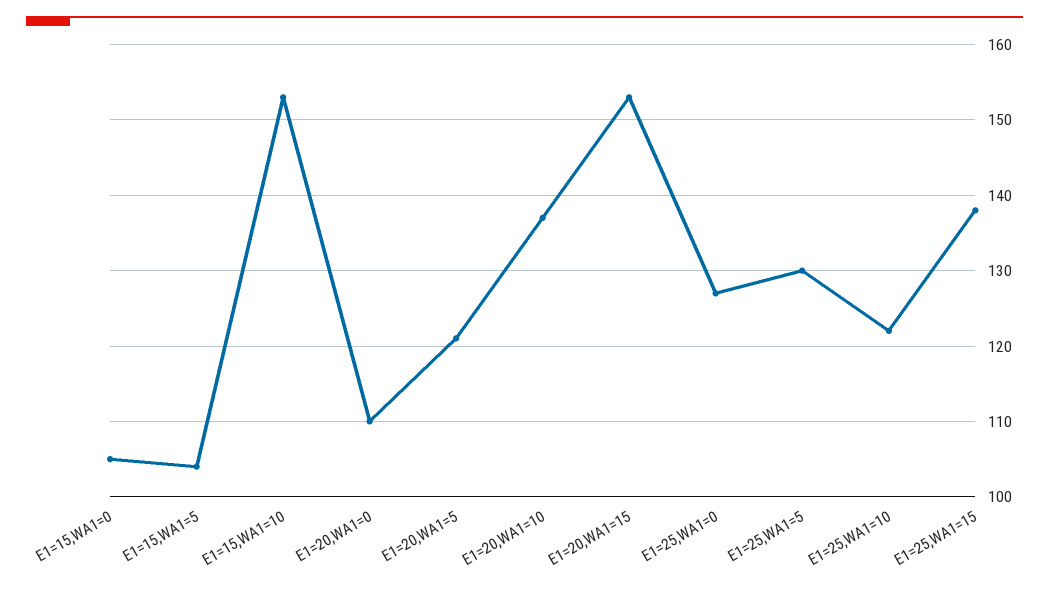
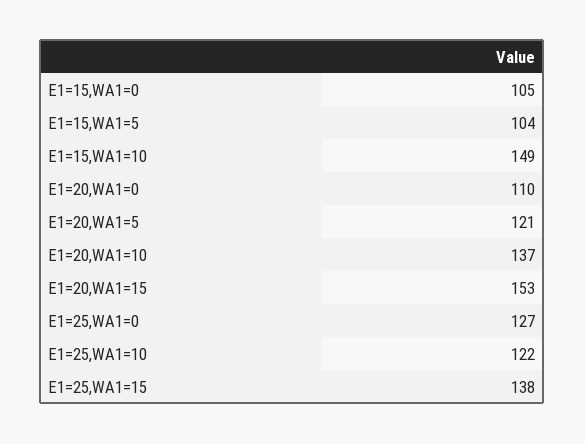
  {
    "E1=15,WA1=0": 105,
    "E1=15,WA1=5": 104,
-   "E1=15,WA1=10": 153,
+   "E1=15,WA1=10": 149,
    "E1=20,WA1=0": 110,
    "E1=20,WA1=5": 121,
    "E1=20,WA1=10": 137,
    "E1=20,WA1=15": 153,
    "E1=25,WA1=0": 127,
-   "E1=25,WA1=5": 130,
    "E1=25,WA1=10": 122,
    "E1=25,WA1=15": 138
  }

